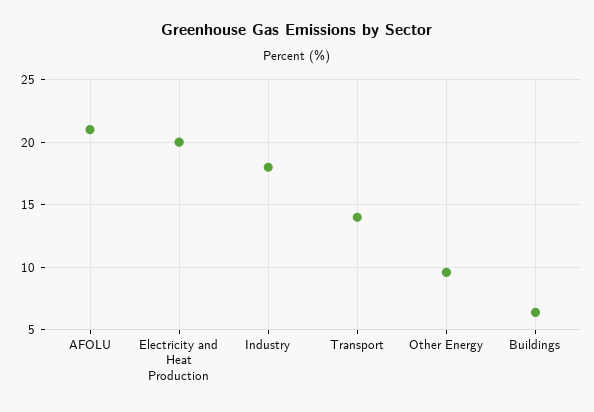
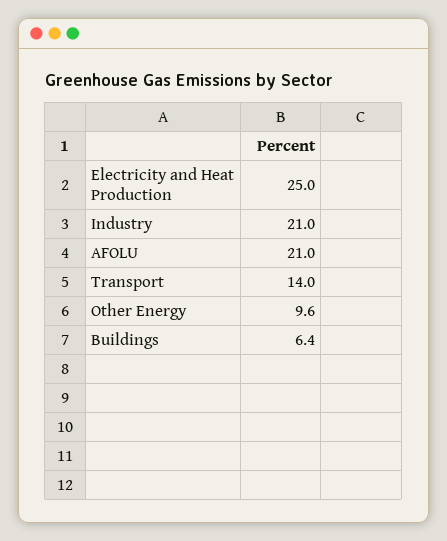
  {
    "AFOLU": 21,
-   "Electricity and Heat Production": 20,
+   "Electricity and Heat Production": 25,
-   "Industry": 18,
+   "Industry": 21,
    "Transport": 14,
    "Other Energy": 9.6,
    "Buildings": 6.4
  }

